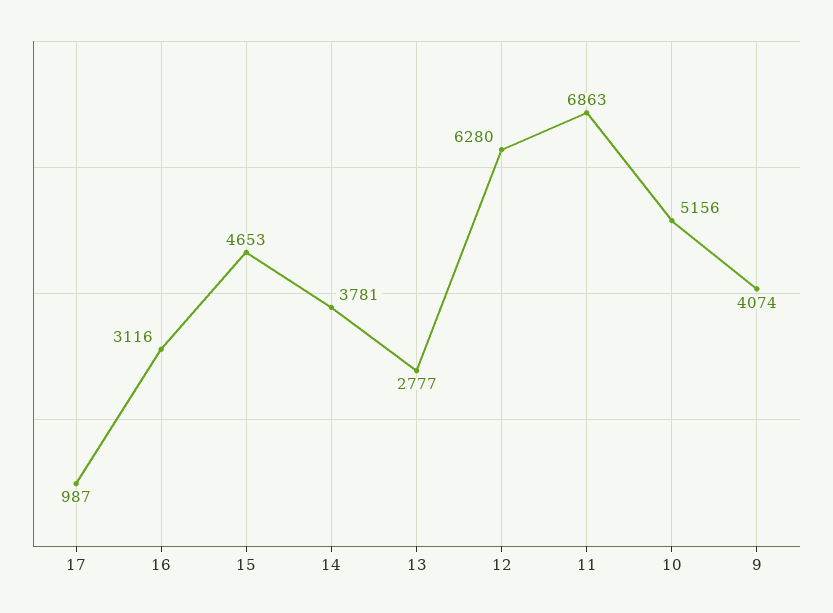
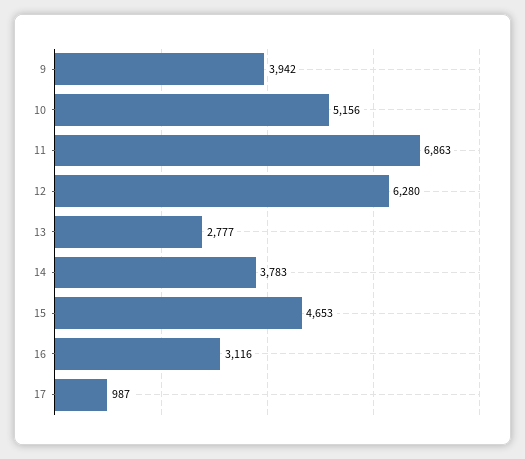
  {
    "17": 987,
    "16": 3116,
    "15": 4653,
-   "14": 3781,
+   "14": 3783,
    "13": 2777,
    "12": 6280,
    "11": 6863,
    "10": 5156,
-   "9": 4074
+   "9": 3942
  }

